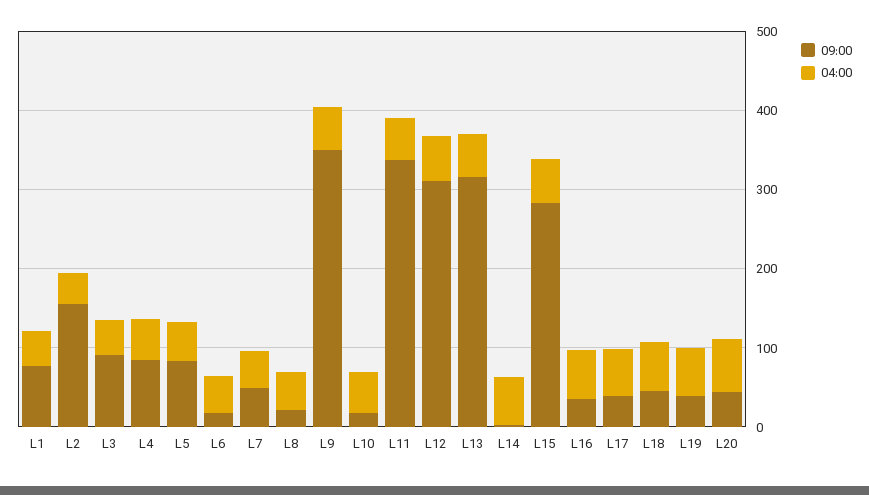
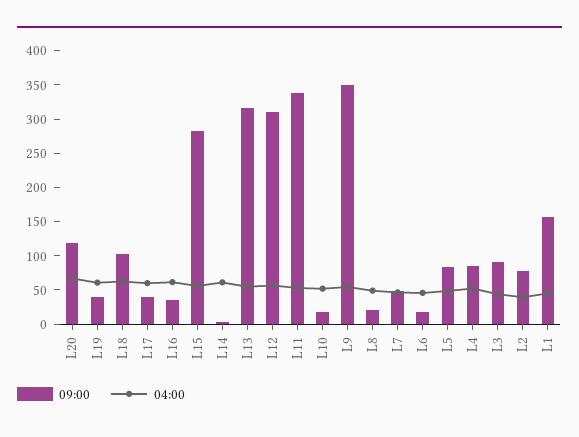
  {
    "09:00": {
-     "L1": 80,
+     "L1": 150,
-     "L2": 160,
+     "L2": 75,
      "L3": 100,
      "L4": 80,
      "L5": 80,
      "L6": 20,
      "L7": 40,
      "L8": 20,
      "L9": 360,
      "L10": 20,
      "L11": 340,
      "L12": 320,
      "L13": 320,
      "L14": 0,
      "L15": 280,
      "L16": 40,
      "L17": 40,
-     "L18": 40,
+     "L18": 100,
      "L19": 40,
-     "L20": 40
+     "L20": 125
    },
    "04:00": {
      "L1": 40,
      "L2": 40,
      "L3": 40,
      "L4": 60,
      "L5": 40,
      "L6": 40,
      "L7": 40,
      "L8": 40,
      "L9": 60,
      "L10": 60,
      "L11": 60,
      "L12": 60,
      "L13": 60,
      "L14": 60,
      "L15": 60,
      "L16": 60,
      "L17": 60,
      "L18": 60,
      "L19": 60,
      "L20": 60
    }
  }

